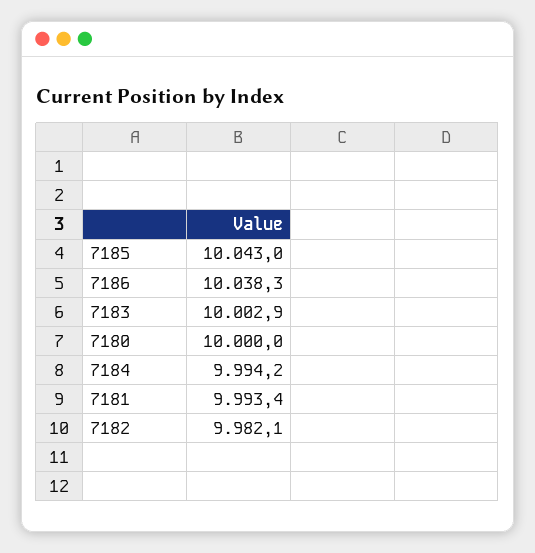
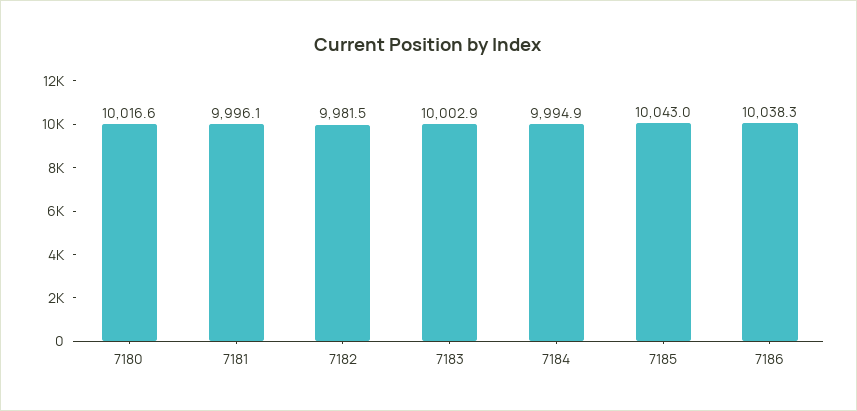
  {
    "7185": 10043,
    "7186": 10038.3,
    "7183": 10002.9,
-   "7180": 10000,
+   "7180": 10016.6,
-   "7184": 9994.2,
+   "7184": 9994.9,
-   "7181": 9993.4,
+   "7181": 9996.1,
-   "7182": 9982.1
+   "7182": 9981.5
  }

